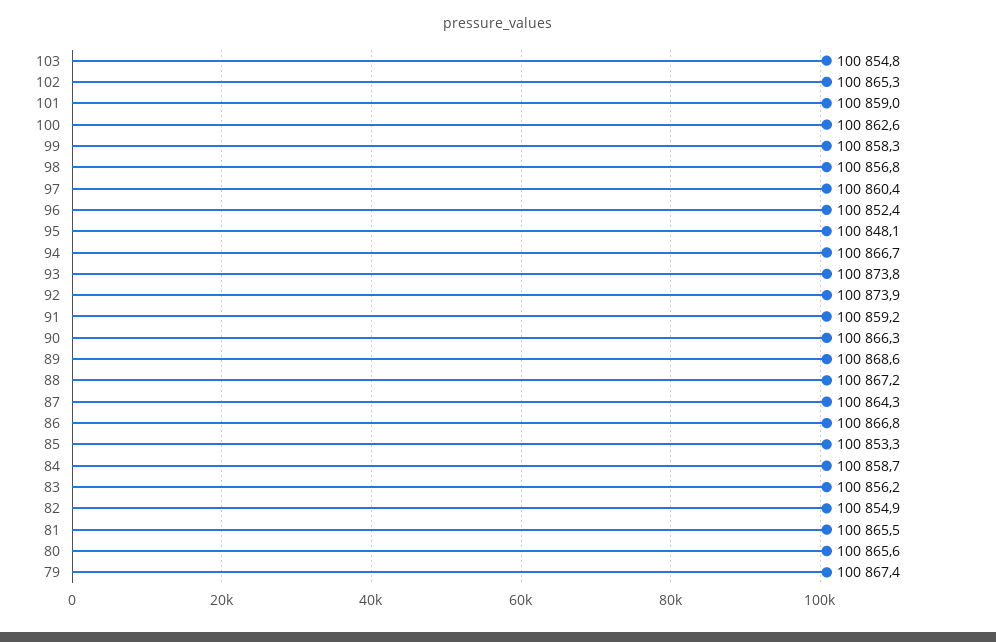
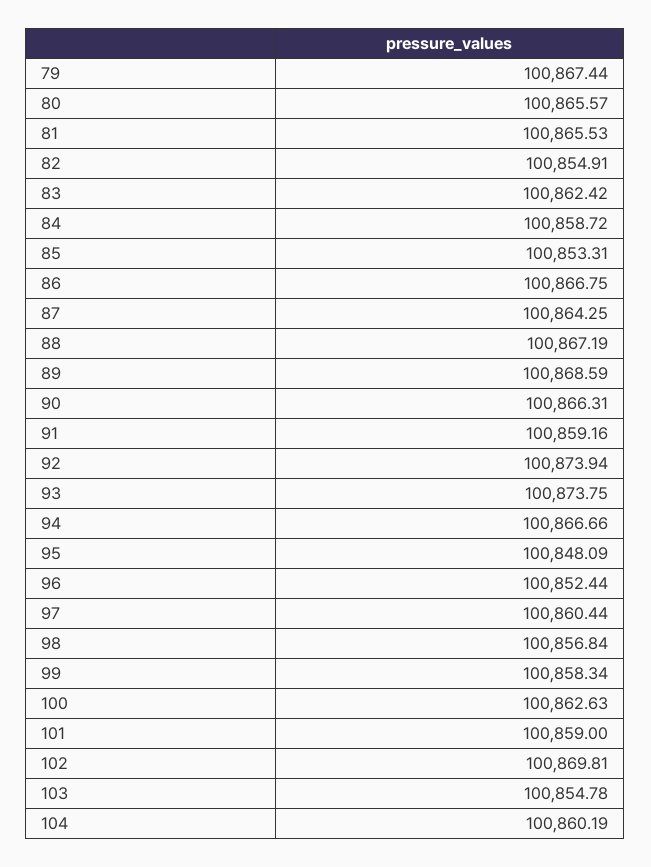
  {
    "103": 100854.78,
-   "102": 100865.3,
+   "102": 100869.81,
    "101": 100859,
    "100": 100862.63,
    "99": 100858.34,
    "98": 100856.84,
    "97": 100860.44,
    "96": 100852.44,
    "95": 100848.09,
    "94": 100866.66,
    "93": 100873.75,
    "92": 100873.94,
    "91": 100859.16,
    "90": 100866.31,
    "89": 100868.59,
    "88": 100867.19,
    "87": 100864.25,
    "86": 100866.75,
    "85": 100853.31,
    "84": 100858.72,
-   "83": 100856.2,
+   "83": 100862.42,
    "82": 100854.91,
    "81": 100865.53,
    "80": 100865.57,
-   "79": 100867.44
+   "79": 100867.44,
+   "104": 100860.19
  }

